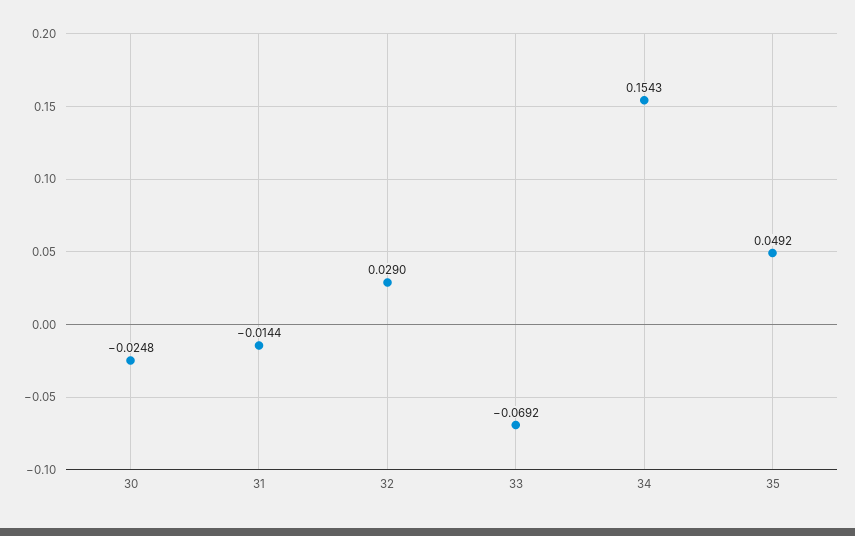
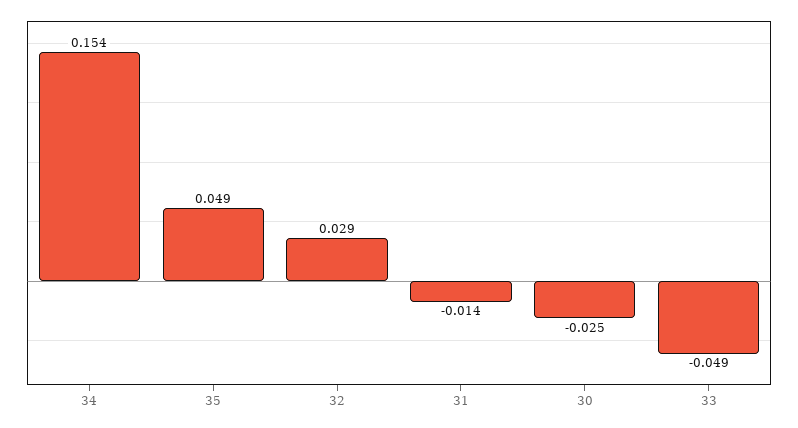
  {
    "30": -0.0248,
    "31": -0.0144,
    "32": 0.029,
-   "33": -0.0692,
+   "33": -0.049,
    "34": 0.1543,
    "35": 0.0492
  }

